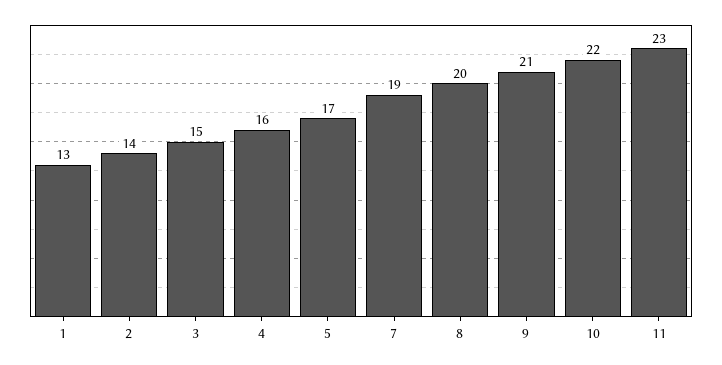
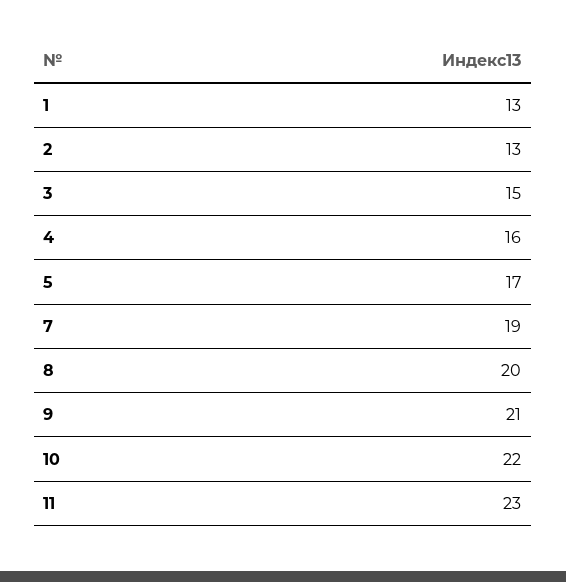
  {
    "1": 13,
-   "2": 14,
+   "2": 13,
    "3": 15,
    "4": 16,
    "5": 17,
    "7": 19,
    "8": 20,
    "9": 21,
    "10": 22,
    "11": 23
  }

